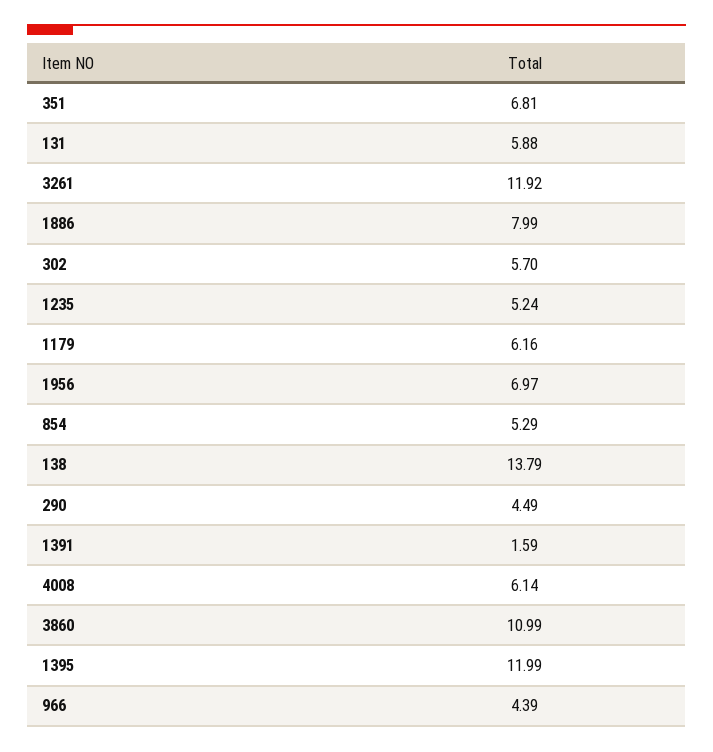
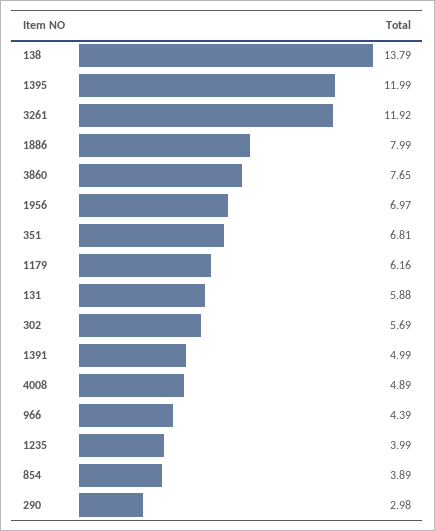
  {
    "351": 6.81,
    "131": 5.88,
    "3261": 11.92,
    "1886": 7.99,
-   "302": 5.7,
+   "302": 5.69,
-   "1235": 5.24,
+   "1235": 3.99,
    "1179": 6.16,
    "1956": 6.97,
-   "854": 5.29,
+   "854": 3.89,
    "138": 13.79,
-   "290": 4.49,
+   "290": 2.98,
-   "1391": 1.59,
+   "1391": 4.99,
-   "4008": 6.14,
+   "4008": 4.89,
-   "3860": 10.99,
+   "3860": 7.65,
    "1395": 11.99,
    "966": 4.39
  }

